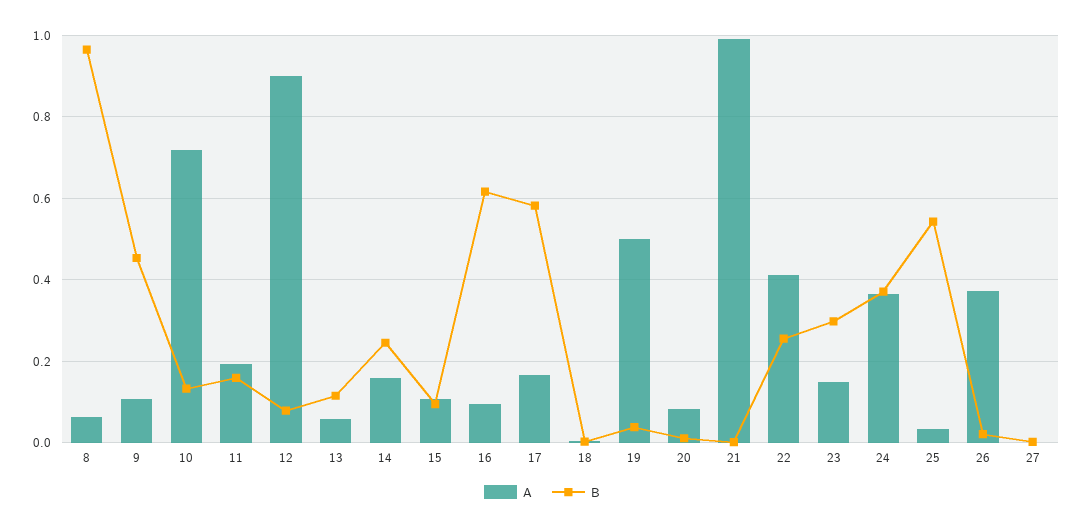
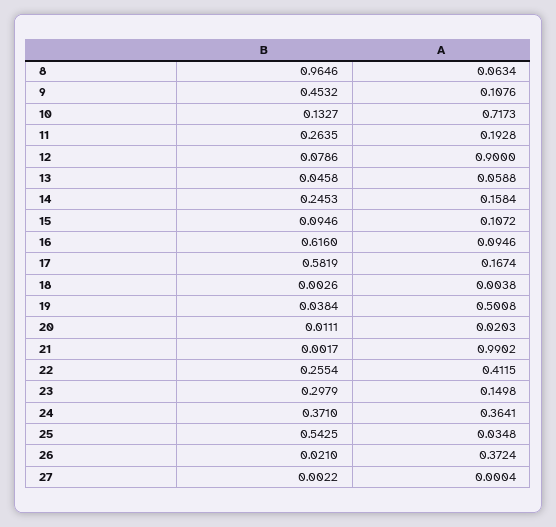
  {
    "A": {
      "8": 0.0634,
      "9": 0.1076,
      "10": 0.7173,
      "11": 0.1928,
      "12": 0.9,
      "13": 0.0588,
      "14": 0.1584,
      "15": 0.1072,
      "16": 0.0946,
      "17": 0.1674,
      "18": 0.0038,
      "19": 0.5008,
-     "20": 0.08,
+     "20": 0.0203,
      "21": 0.9902,
      "22": 0.4115,
      "23": 0.1498,
      "24": 0.3641,
      "25": 0.0348,
      "26": 0.3724,
      "27": 0.0004
    },
    "B": {
      "8": 0.9646,
      "9": 0.4532,
      "10": 0.1327,
-     "11": 0.16,
+     "11": 0.2635,
      "12": 0.0786,
-     "13": 0.12,
+     "13": 0.0458,
      "14": 0.2453,
      "15": 0.0946,
      "16": 0.616,
      "17": 0.5819,
      "18": 0.0026,
      "19": 0.0384,
      "20": 0.0111,
      "21": 0.0017,
      "22": 0.2554,
      "23": 0.2979,
      "24": 0.371,
      "25": 0.5425,
      "26": 0.021,
      "27": 0.0022
    }
  }

